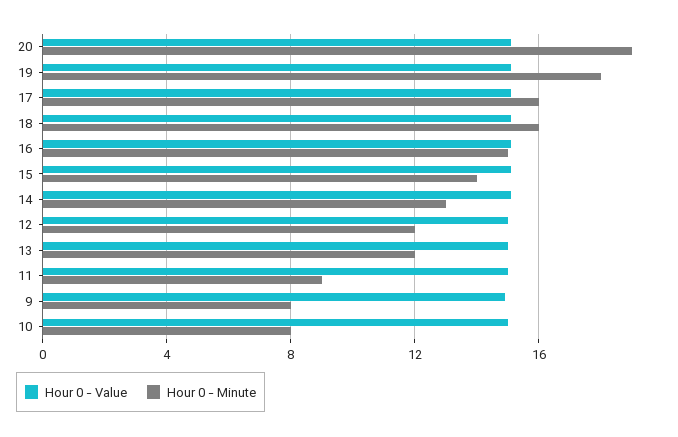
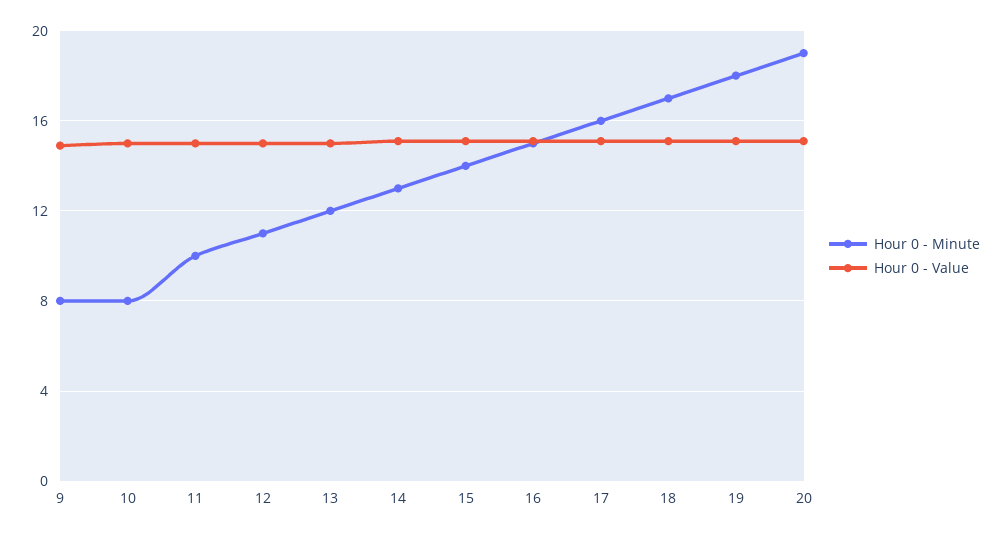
  {
    "Hour 0 - Value": {
      "20": 15,
      "19": 15,
      "17": 15,
      "18": 15,
      "16": 15,
      "15": 15,
      "14": 15,
      "12": 15,
      "13": 15,
      "11": 15,
      "9": 15,
      "10": 15
    },
    "Hour 0 - Minute": {
      "20": 19,
      "19": 18,
      "17": 16,
-     "18": 16,
+     "18": 17,
      "16": 15,
      "15": 14,
      "14": 13,
-     "12": 12,
+     "12": 11,
      "13": 12,
-     "11": 9,
+     "11": 10,
      "9": 8,
      "10": 8
    }
  }

